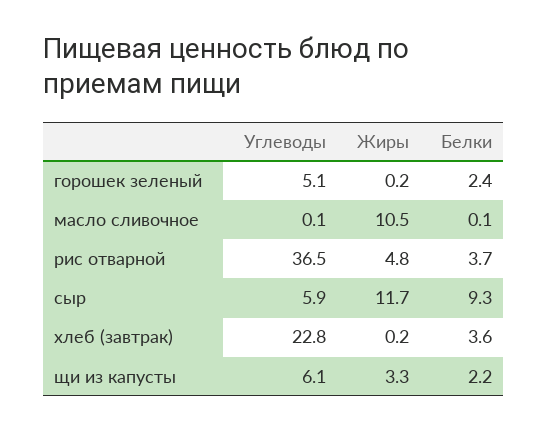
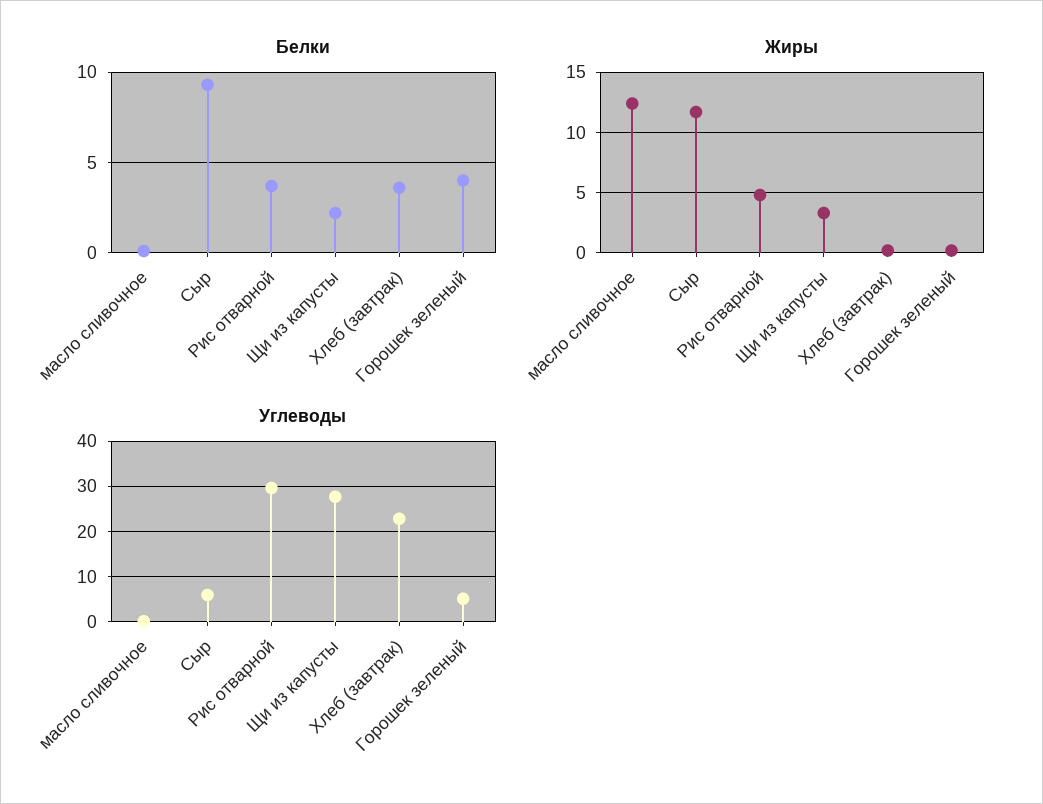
  {
    "Углеводы": {
      "горошек зеленый": 5.1,
      "масло сливочное": 0.1,
-     "рис отварной": 36.5,
+     "рис отварной": 30,
      "сыр": 5.9,
      "хлеб (завтрак)": 22.8,
-     "щи из капусты": 6.1
+     "щи из капусты": 28
    },
    "Жиры": {
      "горошек зеленый": 0.2,
-     "масло сливочное": 10.5,
+     "масло сливочное": 12.5,
      "рис отварной": 4.8,
      "сыр": 11.7,
      "хлеб (завтрак)": 0.2,
      "щи из капусты": 3.3
    },
    "Белки": {
-     "горошек зеленый": 2.4,
+     "горошек зеленый": 4,
      "масло сливочное": 0.1,
      "рис отварной": 3.7,
      "сыр": 9.3,
      "хлеб (завтрак)": 3.6,
      "щи из капусты": 2.2
    }
  }

